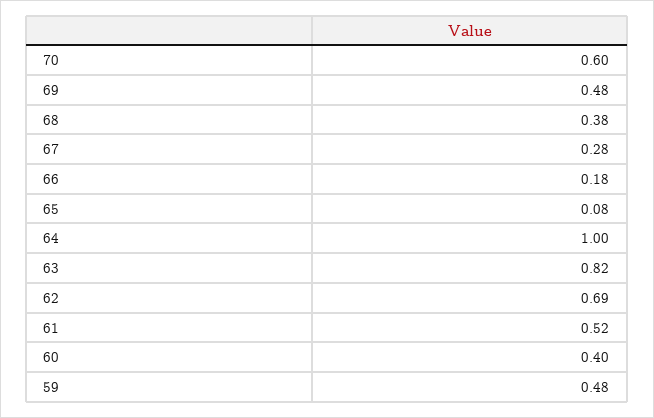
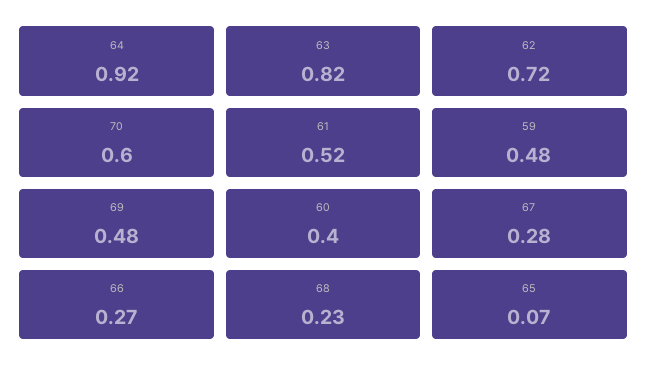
  {
    "70": 0.6,
    "69": 0.48,
-   "68": 0.38,
+   "68": 0.23,
    "67": 0.28,
-   "66": 0.18,
+   "66": 0.27,
-   "65": 0.08,
+   "65": 0.07,
-   "64": 1,
+   "64": 0.92,
    "63": 0.82,
-   "62": 0.69,
+   "62": 0.72,
    "61": 0.52,
    "60": 0.4,
    "59": 0.48
  }

